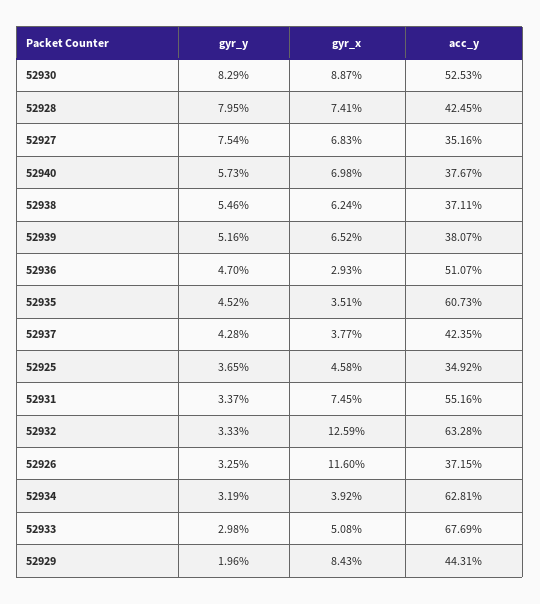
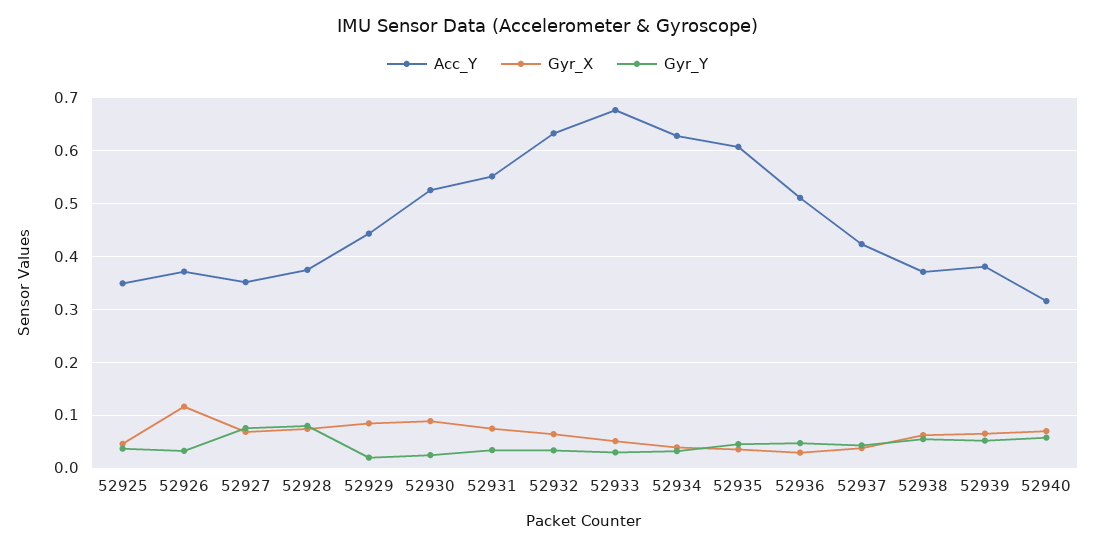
  {
    "gyr_y": {
-     "52930": 0.0829,
+     "52930": 0.02,
      "52928": 0.0795,
      "52927": 0.0754,
      "52940": 0.0573,
      "52938": 0.0546,
      "52939": 0.0516,
      "52936": 0.047,
      "52935": 0.0452,
      "52937": 0.0428,
      "52925": 0.0365,
      "52931": 0.0337,
      "52932": 0.0333,
      "52926": 0.0325,
      "52934": 0.0319,
      "52933": 0.0298,
      "52929": 0.0196
    },
    "gyr_x": {
      "52930": 0.0887,
      "52928": 0.0741,
      "52927": 0.0683,
      "52940": 0.0698,
      "52938": 0.0624,
      "52939": 0.0652,
      "52936": 0.0293,
      "52935": 0.0351,
      "52937": 0.0377,
      "52925": 0.0458,
      "52931": 0.0745,
-     "52932": 0.1259,
+     "52932": 0.06,
      "52926": 0.116,
      "52934": 0.0392,
      "52933": 0.0508,
      "52929": 0.0843
    },
    "acc_y": {
      "52930": 0.5253,
-     "52928": 0.4245,
+     "52928": 0.38,
      "52927": 0.3516,
-     "52940": 0.3767,
+     "52940": 0.32,
      "52938": 0.3711,
      "52939": 0.3807,
      "52936": 0.5107,
      "52935": 0.6073,
      "52937": 0.4235,
      "52925": 0.3492,
      "52931": 0.5516,
      "52932": 0.6328,
      "52926": 0.3715,
      "52934": 0.6281,
      "52933": 0.6769,
      "52929": 0.4431
    }
  }

